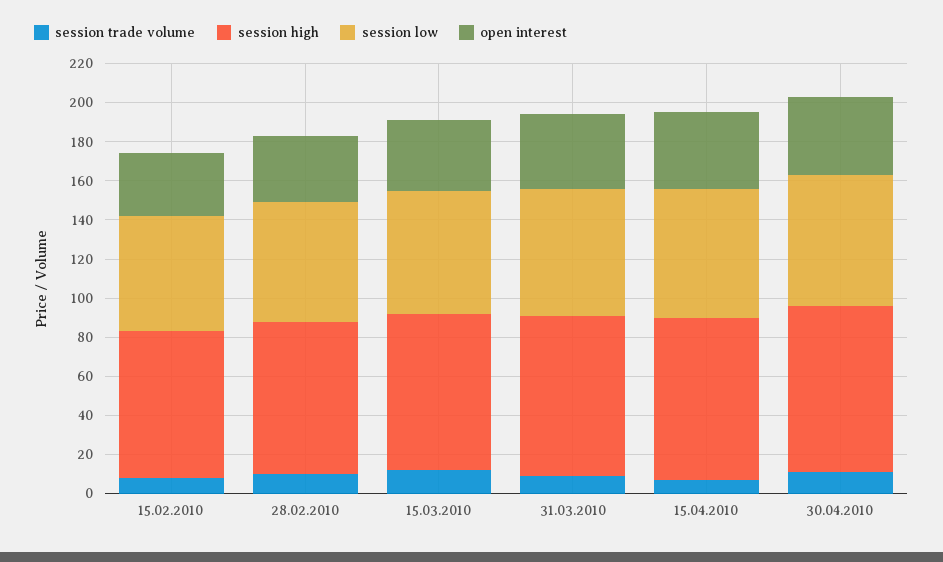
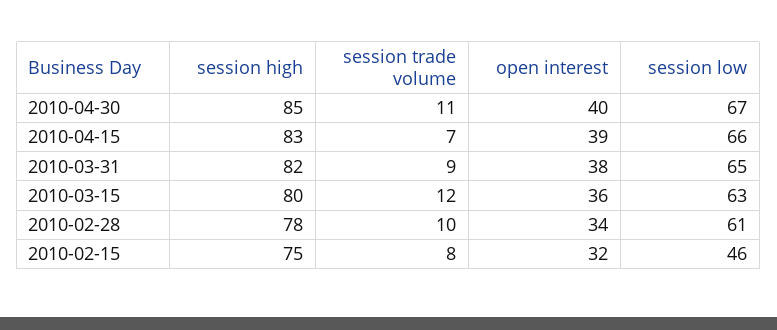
  {
    "session trade volume": {
      "15.02.2010": 8,
      "28.02.2010": 10,
      "15.03.2010": 12,
      "31.03.2010": 9,
      "15.04.2010": 7,
      "30.04.2010": 11
    },
    "session high": {
      "15.02.2010": 75,
      "28.02.2010": 78,
      "15.03.2010": 80,
      "31.03.2010": 82,
      "15.04.2010": 83,
      "30.04.2010": 85
    },
    "session low": {
-     "15.02.2010": 60,
+     "15.02.2010": 46,
      "28.02.2010": 61,
      "15.03.2010": 63,
      "31.03.2010": 65,
      "15.04.2010": 66,
      "30.04.2010": 67
    },
    "open interest": {
      "15.02.2010": 32,
      "28.02.2010": 34,
      "15.03.2010": 36,
      "31.03.2010": 38,
      "15.04.2010": 39,
      "30.04.2010": 40
    }
  }

